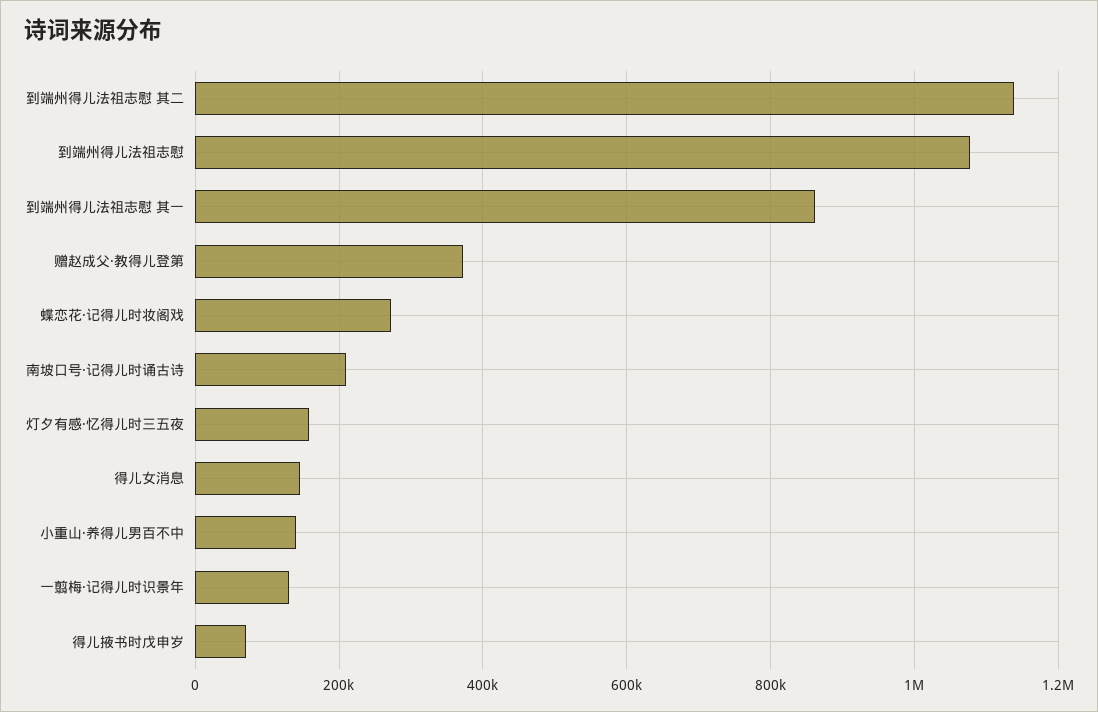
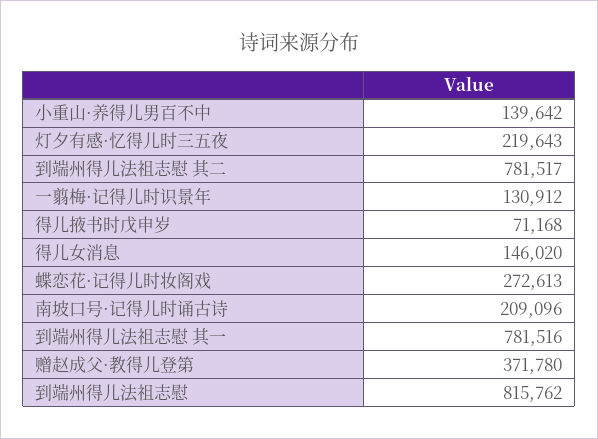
  {
-   "到端州得儿法祖志慰 其二": 1140000,
+   "到端州得儿法祖志慰 其二": 781517,
-   "到端州得儿法祖志慰": 1080000,
+   "到端州得儿法祖志慰": 815762,
-   "到端州得儿法祖志慰 其一": 860000,
+   "到端州得儿法祖志慰 其一": 781516,
    "赠赵成父·教得儿登第": 371780,
    "蝶恋花·记得儿时妆阁戏": 272613,
    "南坡口号·记得儿时诵古诗": 209096,
-   "灯夕有感·忆得儿时三五夜": 160000,
+   "灯夕有感·忆得儿时三五夜": 219643,
    "得儿女消息": 146020,
    "小重山·养得儿男百不中": 139642,
    "一翦梅·记得儿时识景年": 130912,
    "得儿掖书时戊申岁": 71168
  }

